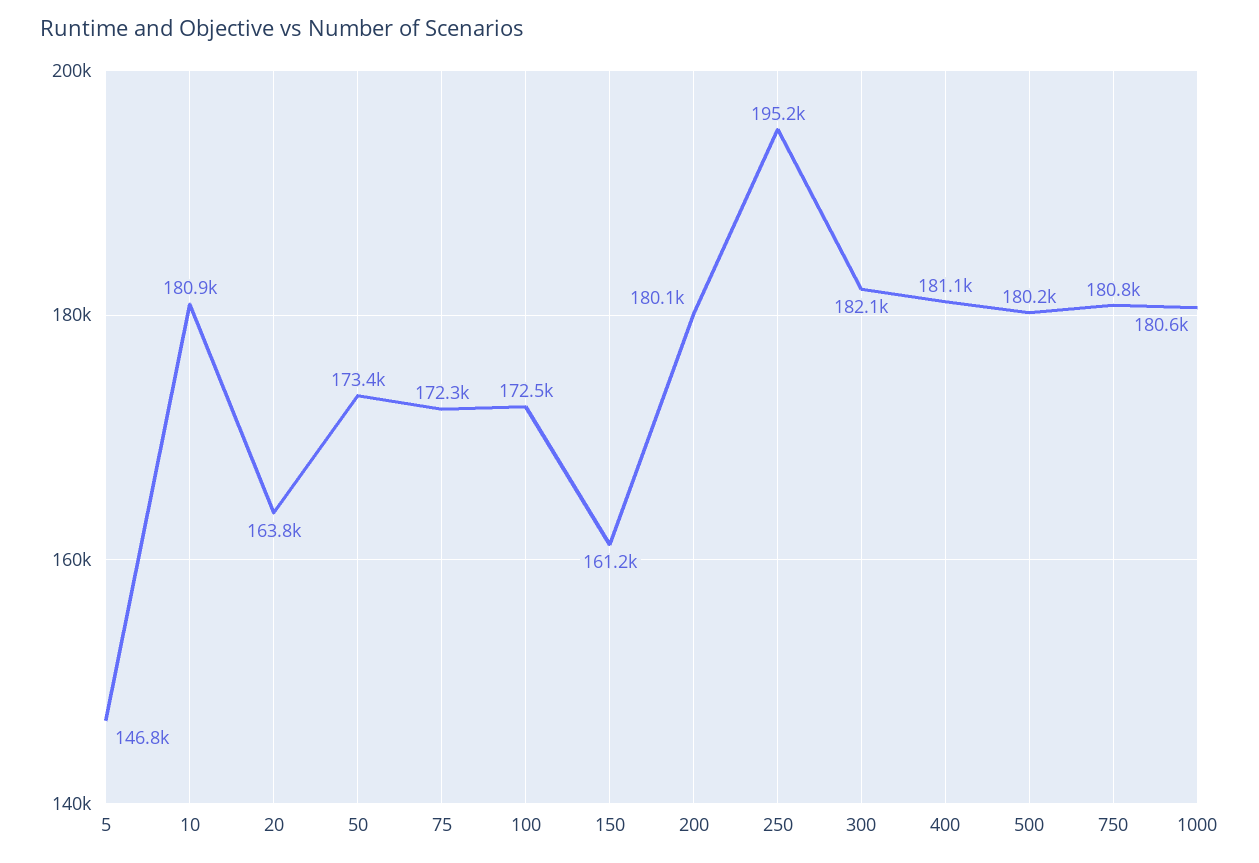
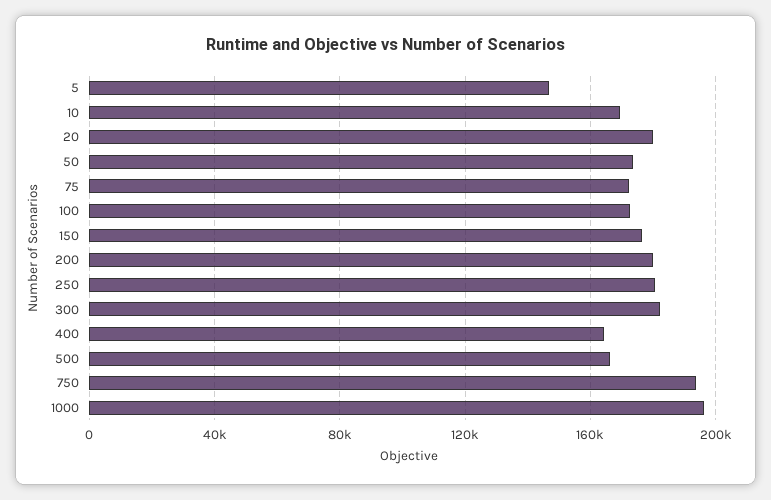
  {
    "5": 146800,
-   "10": 180900,
+   "10": 170000,
-   "20": 163800,
+   "20": 180000,
    "50": 173400,
    "75": 172300,
    "100": 172500,
-   "150": 161200,
+   "150": 175000,
    "200": 180100,
-   "250": 195200,
+   "250": 180000,
    "300": 182100,
-   "400": 181100,
+   "400": 165000,
-   "500": 180200,
+   "500": 165000,
-   "750": 180800,
+   "750": 195000,
-   "1000": 180600
+   "1000": 195000
  }

